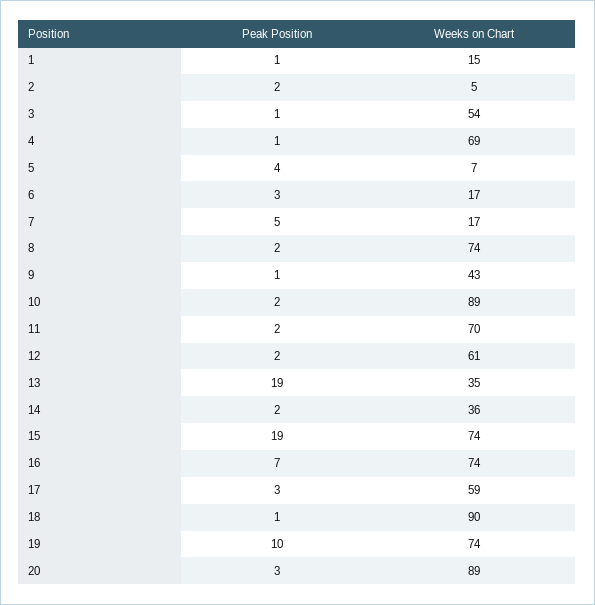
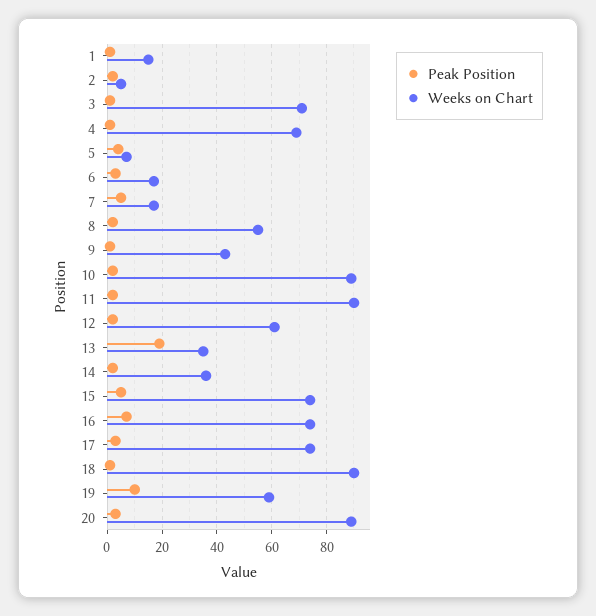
  {
    "Peak Position": {
      "1": 1,
      "2": 2,
      "3": 1,
      "4": 1,
      "5": 4,
      "6": 3,
      "7": 5,
      "8": 2,
      "9": 1,
      "10": 2,
      "11": 2,
      "12": 2,
      "13": 19,
      "14": 2,
-     "15": 19,
+     "15": 5,
      "16": 7,
      "17": 3,
      "18": 1,
      "19": 10,
      "20": 3
    },
    "Weeks on Chart": {
      "1": 15,
      "2": 5,
-     "3": 54,
+     "3": 70,
      "4": 69,
      "5": 7,
      "6": 17,
      "7": 17,
-     "8": 74,
+     "8": 55,
      "9": 43,
      "10": 89,
-     "11": 70,
+     "11": 90,
      "12": 61,
      "13": 35,
      "14": 36,
      "15": 74,
      "16": 74,
-     "17": 59,
+     "17": 75,
      "18": 90,
-     "19": 74,
+     "19": 60,
      "20": 89
    }
  }

